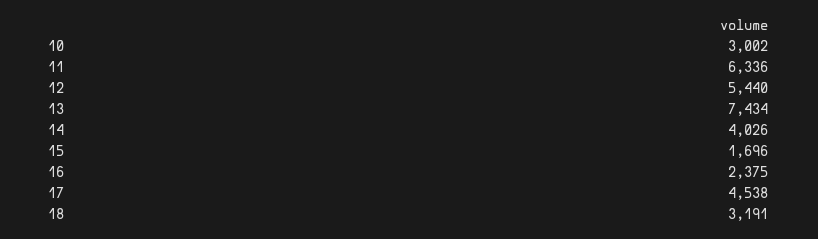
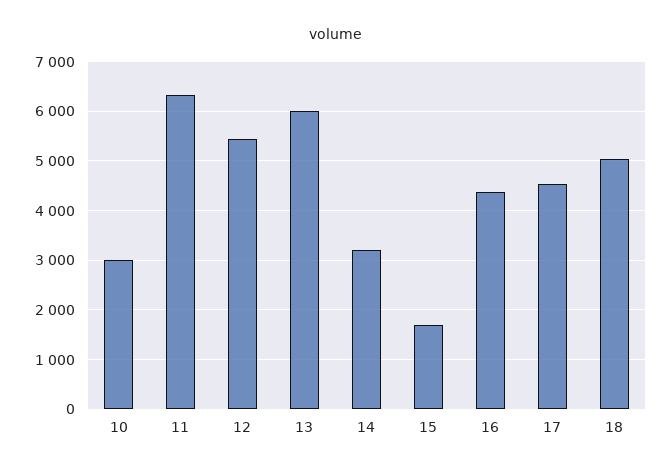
  {
    "10": 3002,
    "11": 6336,
    "12": 5440,
-   "13": 7434,
+   "13": 6000,
-   "14": 4026,
+   "14": 3200,
    "15": 1696,
-   "16": 2375,
+   "16": 4400,
    "17": 4538,
-   "18": 3191
+   "18": 5000
  }

